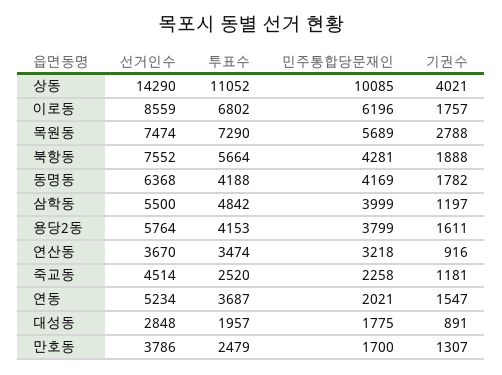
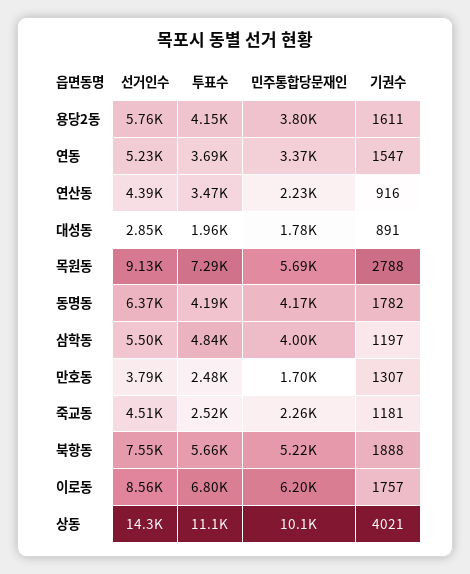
  {
    "선거인수": {
      "상동": 14290,
      "이로동": 8559,
-     "목원동": 7474,
+     "목원동": 9130,
      "북항동": 7552,
      "동명동": 6368,
      "삼학동": 5500,
      "용당2동": 5764,
-     "연산동": 3670,
+     "연산동": 4390,
      "죽교동": 4514,
      "연동": 5234,
      "대성동": 2848,
      "만호동": 3786
    },
    "투표수": {
      "상동": 11052,
      "이로동": 6802,
      "목원동": 7290,
      "북항동": 5664,
      "동명동": 4188,
      "삼학동": 4842,
      "용당2동": 4153,
      "연산동": 3474,
      "죽교동": 2520,
      "연동": 3687,
      "대성동": 1957,
      "만호동": 2479
    },
    "민주통합당문재인": {
      "상동": 10085,
      "이로동": 6196,
      "목원동": 5689,
-     "북항동": 4281,
+     "북항동": 5220,
      "동명동": 4169,
      "삼학동": 3999,
      "용당2동": 3799,
-     "연산동": 3218,
+     "연산동": 2230,
      "죽교동": 2258,
-     "연동": 2021,
+     "연동": 3370,
      "대성동": 1775,
      "만호동": 1700
    },
    "기권수": {
      "상동": 4021,
      "이로동": 1757,
      "목원동": 2788,
      "북항동": 1888,
      "동명동": 1782,
      "삼학동": 1197,
      "용당2동": 1611,
      "연산동": 916,
      "죽교동": 1181,
      "연동": 1547,
      "대성동": 891,
      "만호동": 1307
    }
  }

